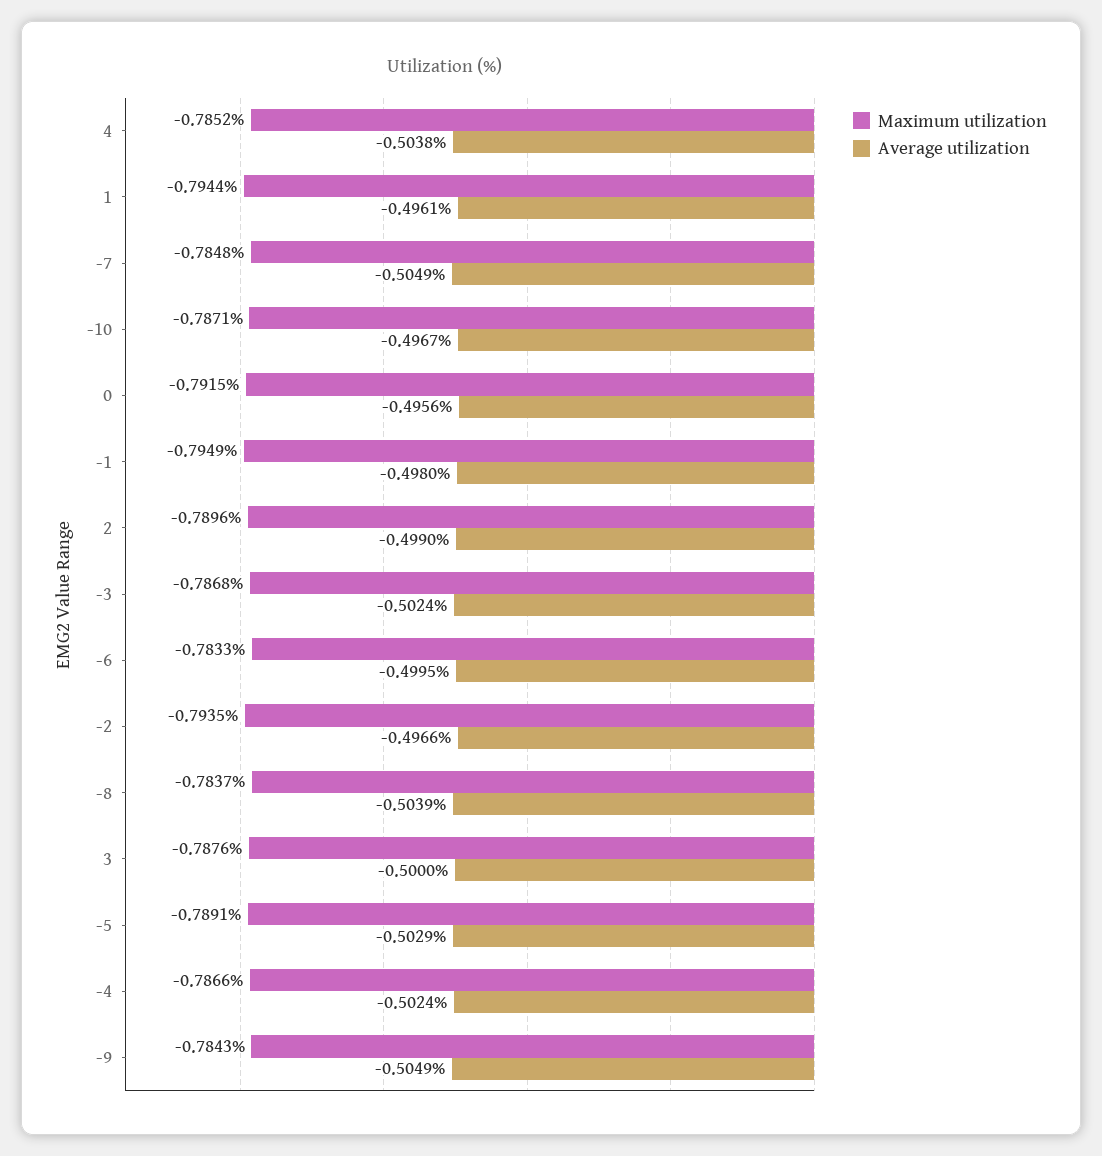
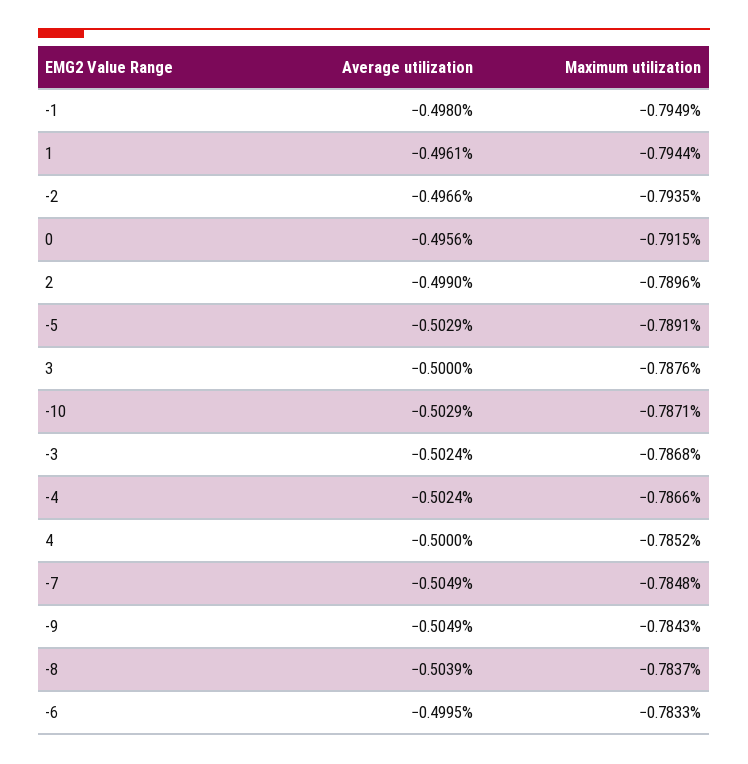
  {
    "Maximum utilization": {
      "4": -0.7852,
      "1": -0.7944,
      "-7": -0.7848,
      "-10": -0.7871,
      "0": -0.7915,
      "-1": -0.7949,
      "2": -0.7896,
      "-3": -0.7868,
      "-6": -0.7833,
      "-2": -0.7935,
      "-8": -0.7837,
      "3": -0.7876,
      "-5": -0.7891,
      "-4": -0.7866,
      "-9": -0.7843
    },
    "Average utilization": {
-     "4": -0.5038,
+     "4": -0.5,
      "1": -0.4961,
      "-7": -0.5049,
-     "-10": -0.4967,
+     "-10": -0.5029,
      "0": -0.4956,
      "-1": -0.498,
      "2": -0.499,
      "-3": -0.5024,
      "-6": -0.4995,
      "-2": -0.4966,
      "-8": -0.5039,
      "3": -0.5,
      "-5": -0.5029,
      "-4": -0.5024,
      "-9": -0.5049
    }
  }

